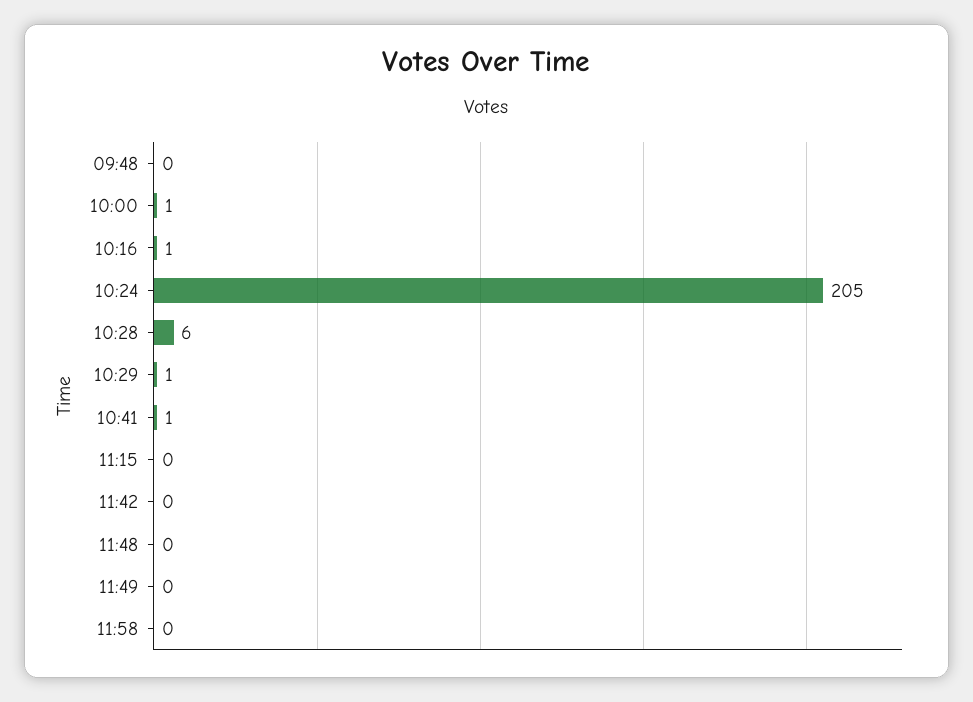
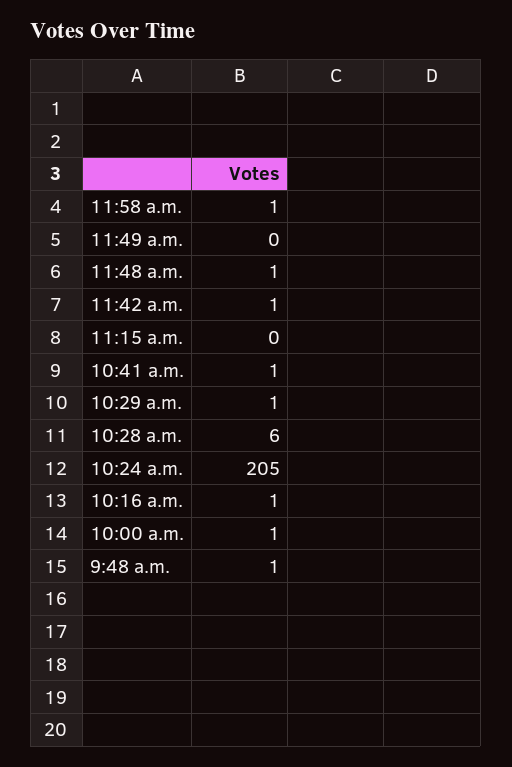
  {
-   "09:48": 0,
+   "09:48": 1,
    "10:00": 1,
    "10:16": 1,
    "10:24": 205,
    "10:28": 6,
    "10:29": 1,
    "10:41": 1,
    "11:15": 0,
-   "11:42": 0,
+   "11:42": 1,
-   "11:48": 0,
+   "11:48": 1,
    "11:49": 0,
-   "11:58": 0
+   "11:58": 1
  }

